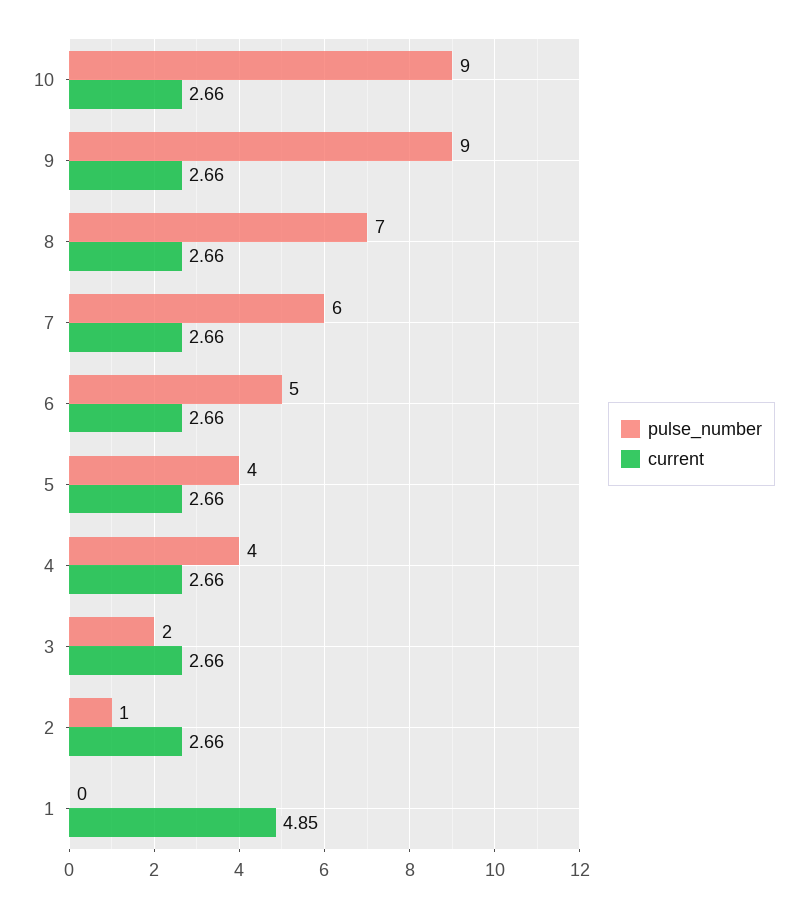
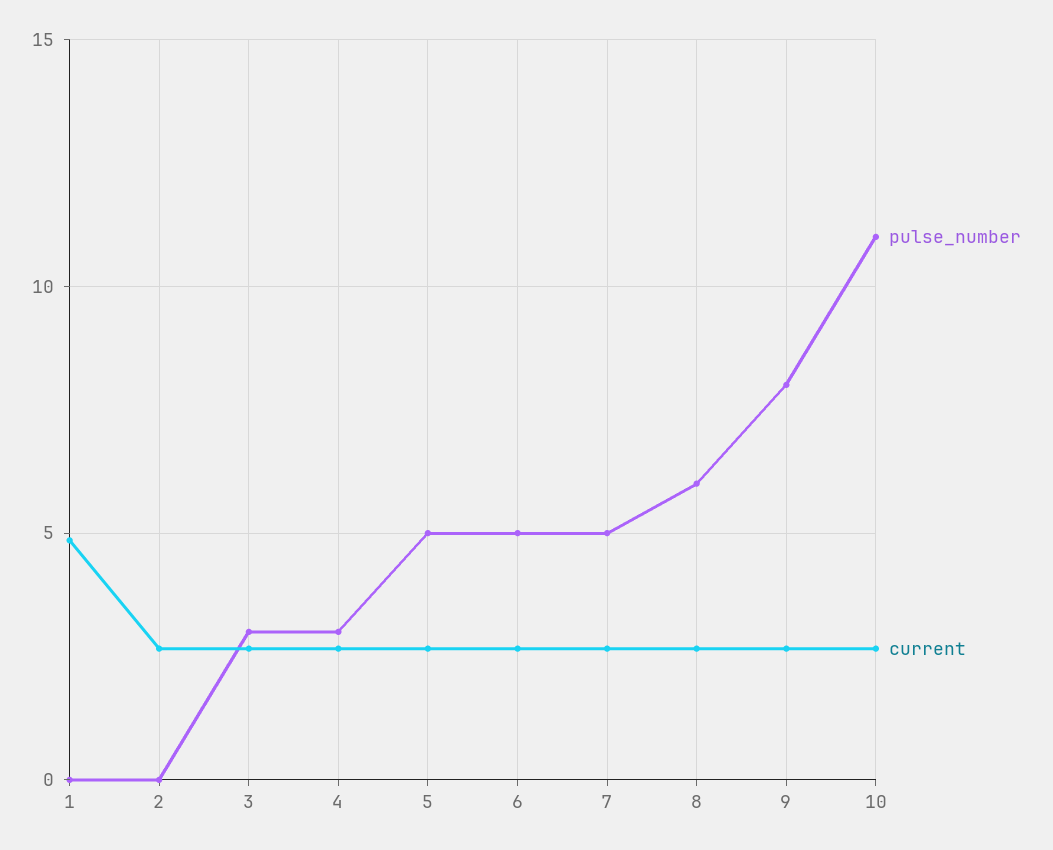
  {
    "pulse_number": {
-     "10": 9,
+     "10": 11,
-     "9": 9,
+     "9": 8,
-     "8": 7,
+     "8": 6,
-     "7": 6,
+     "7": 5,
      "6": 5,
-     "5": 4,
+     "5": 5,
-     "4": 4,
+     "4": 3,
-     "3": 2,
+     "3": 3,
-     "2": 1,
+     "2": 0,
      "1": 0
    },
    "current": {
      "10": 2.66,
      "9": 2.66,
      "8": 2.66,
      "7": 2.66,
      "6": 2.66,
      "5": 2.66,
      "4": 2.66,
      "3": 2.66,
      "2": 2.66,
      "1": 4.85
    }
  }

